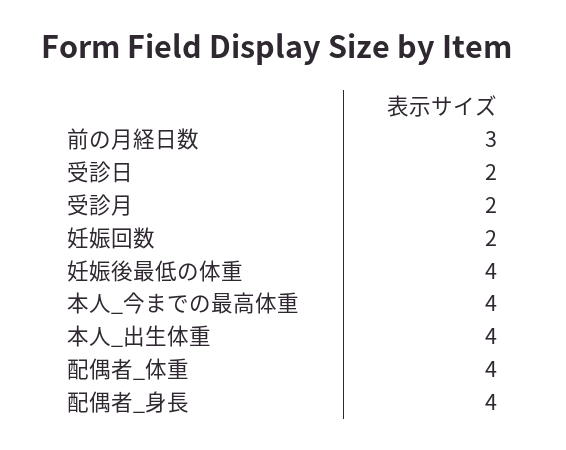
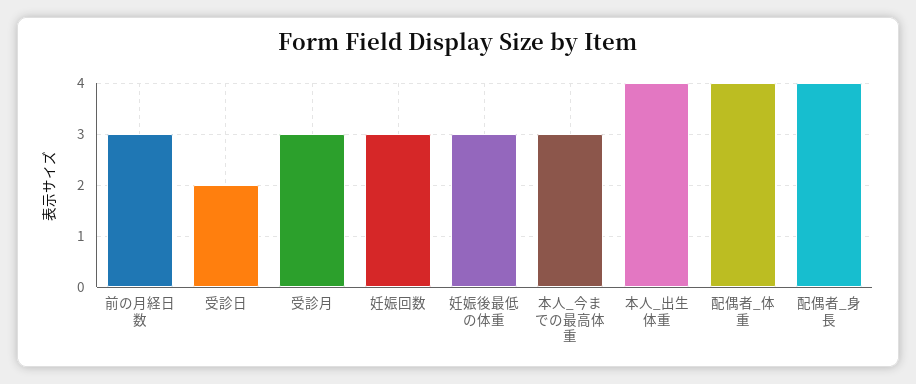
  {
    "前の月経日数": 3,
    "受診日": 2,
-   "受診月": 2,
+   "受診月": 3,
-   "妊娠回数": 2,
+   "妊娠回数": 3,
-   "妊娠後最低の体重": 4,
+   "妊娠後最低の体重": 3,
-   "本人_今までの最高体重": 4,
+   "本人_今までの最高体重": 3,
    "本人_出生体重": 4,
    "配偶者_体重": 4,
    "配偶者_身長": 4
  }

